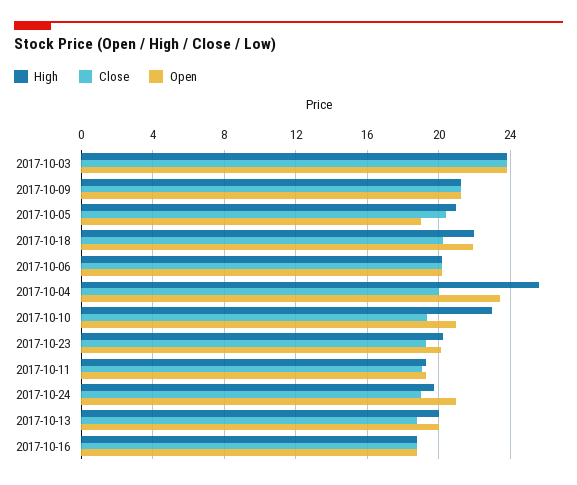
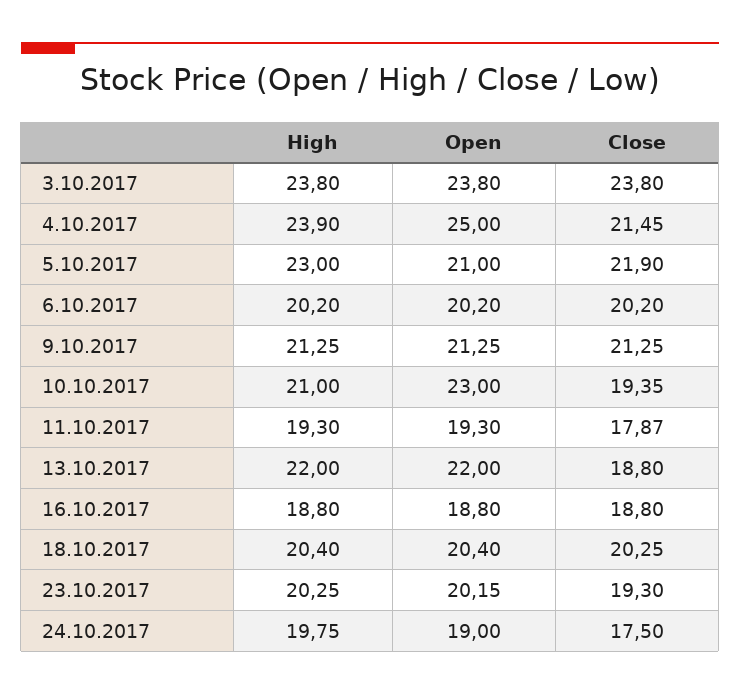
  {
    "High": {
      "2017-10-03": 23.8,
      "2017-10-09": 21.25,
-     "2017-10-05": 21,
+     "2017-10-05": 23,
-     "2017-10-18": 22,
+     "2017-10-18": 20.4,
      "2017-10-06": 20.2,
-     "2017-10-04": 25.5,
+     "2017-10-04": 23.9,
-     "2017-10-10": 23,
+     "2017-10-10": 21,
      "2017-10-23": 20.25,
      "2017-10-11": 19.3,
      "2017-10-24": 19.75,
-     "2017-10-13": 20,
+     "2017-10-13": 22,
      "2017-10-16": 18.8
    },
    "Close": {
      "2017-10-03": 23.8,
      "2017-10-09": 21.25,
-     "2017-10-05": 20.5,
+     "2017-10-05": 21.9,
      "2017-10-18": 20.25,
      "2017-10-06": 20.2,
-     "2017-10-04": 20,
+     "2017-10-04": 21.45,
      "2017-10-10": 19.35,
      "2017-10-23": 19.3,
-     "2017-10-11": 19,
+     "2017-10-11": 17.87,
-     "2017-10-24": 19,
+     "2017-10-24": 17.5,
      "2017-10-13": 18.8,
      "2017-10-16": 18.8
    },
    "Open": {
      "2017-10-03": 23.8,
      "2017-10-09": 21.25,
-     "2017-10-05": 19,
+     "2017-10-05": 21,
-     "2017-10-18": 22,
+     "2017-10-18": 20.4,
      "2017-10-06": 20.2,
-     "2017-10-04": 23.5,
+     "2017-10-04": 25,
-     "2017-10-10": 21,
+     "2017-10-10": 23,
      "2017-10-23": 20.15,
      "2017-10-11": 19.3,
-     "2017-10-24": 21,
+     "2017-10-24": 19,
-     "2017-10-13": 20,
+     "2017-10-13": 22,
      "2017-10-16": 18.8
    }
  }

